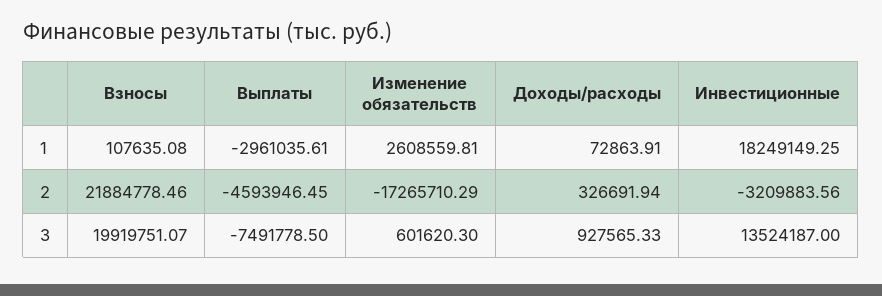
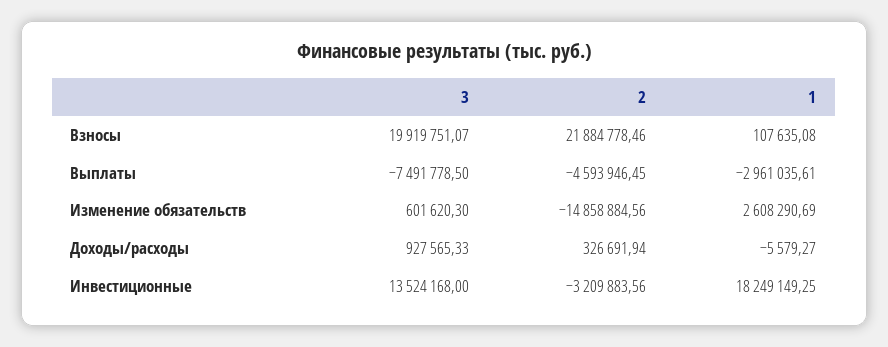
  {
    "Взносы": {
      "1": 107635.08,
      "2": 21884778.46,
      "3": 19919751.07
    },
    "Выплаты": {
      "1": -2961035.61,
      "2": -4593946.45,
      "3": -7491778.5
    },
    "Изменение обязательств": {
-     "1": 2608559.81,
+     "1": 2608290.69,
-     "2": -17265710.29,
+     "2": -14858884.56,
      "3": 601620.3
    },
    "Доходы/расходы": {
-     "1": 72863.91,
+     "1": -5579.27,
      "2": 326691.94,
      "3": 927565.33
    },
    "Инвестиционные": {
      "1": 18249149.25,
      "2": -3209883.56,
-     "3": 13524187
+     "3": 13524168
    }
  }

